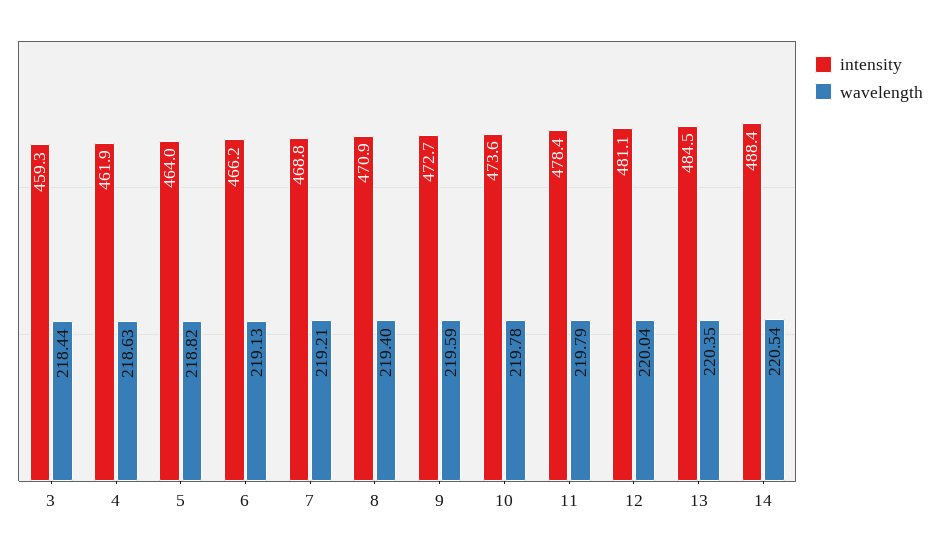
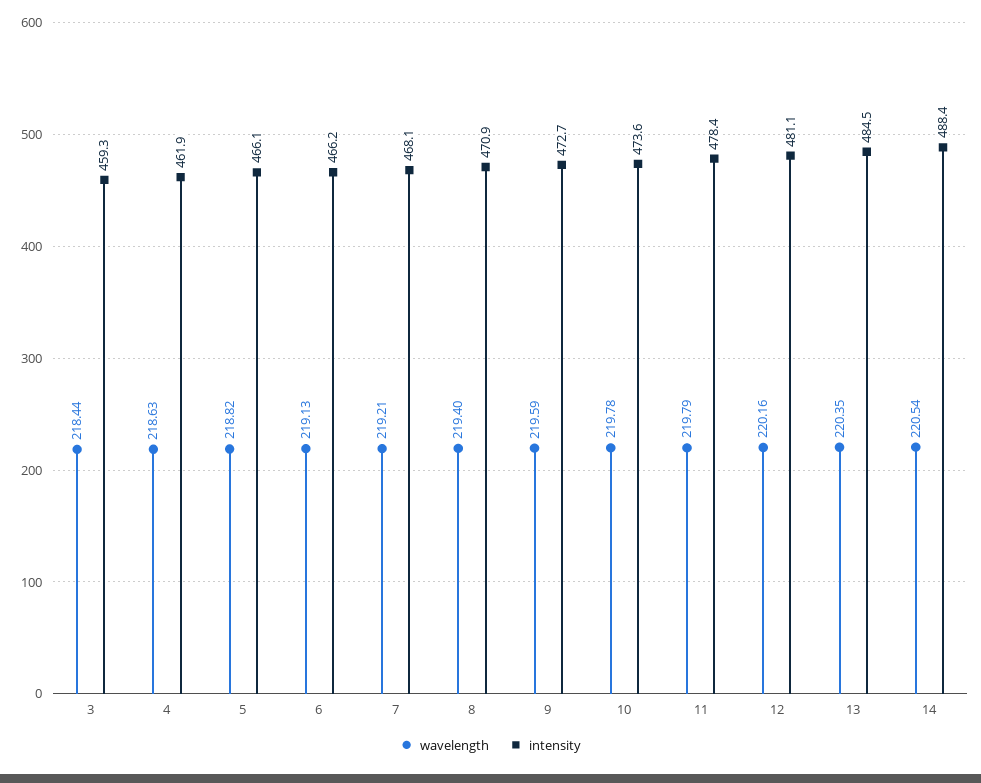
  {
    "intensity": {
      "3": 459.3,
      "4": 461.9,
-     "5": 464,
+     "5": 466.1,
      "6": 466.2,
-     "7": 468.8,
+     "7": 468.1,
      "8": 470.9,
      "9": 472.7,
      "10": 473.6,
      "11": 478.4,
      "12": 481.1,
      "13": 484.5,
      "14": 488.4
    },
    "wavelength": {
      "3": 218.44,
      "4": 218.63,
      "5": 218.82,
      "6": 219.13,
      "7": 219.21,
      "8": 219.4,
      "9": 219.59,
      "10": 219.78,
      "11": 219.79,
-     "12": 220.04,
+     "12": 220.16,
      "13": 220.35,
      "14": 220.54
    }
  }

